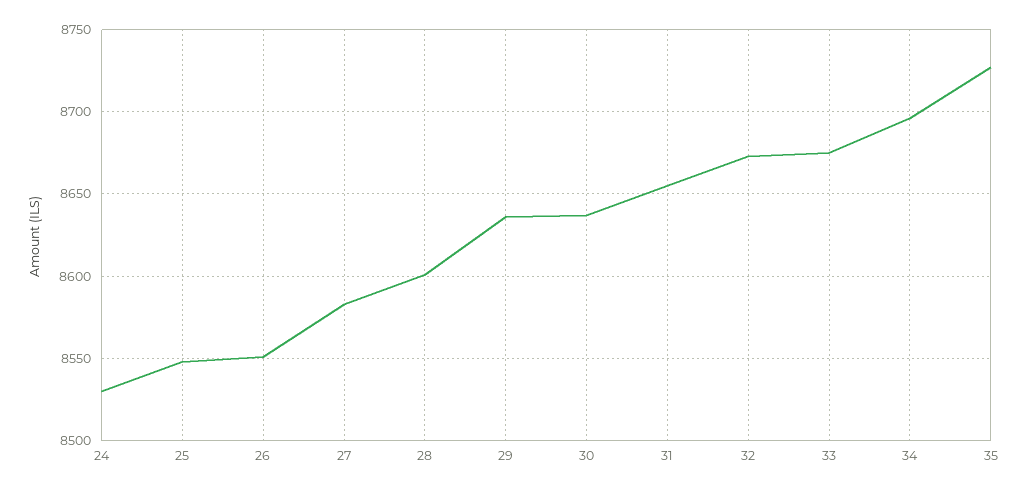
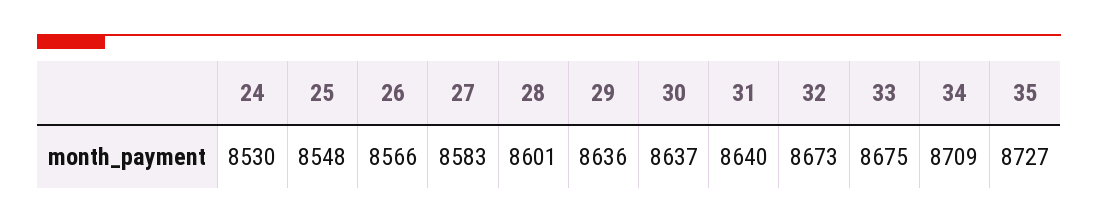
  {
    "24": 8530,
    "25": 8548,
-   "26": 8550,
+   "26": 8566,
    "27": 8583,
    "28": 8601,
    "29": 8636,
    "30": 8637,
-   "31": 8655,
+   "31": 8640,
    "32": 8673,
    "33": 8675,
-   "34": 8695,
+   "34": 8709,
    "35": 8727
  }

